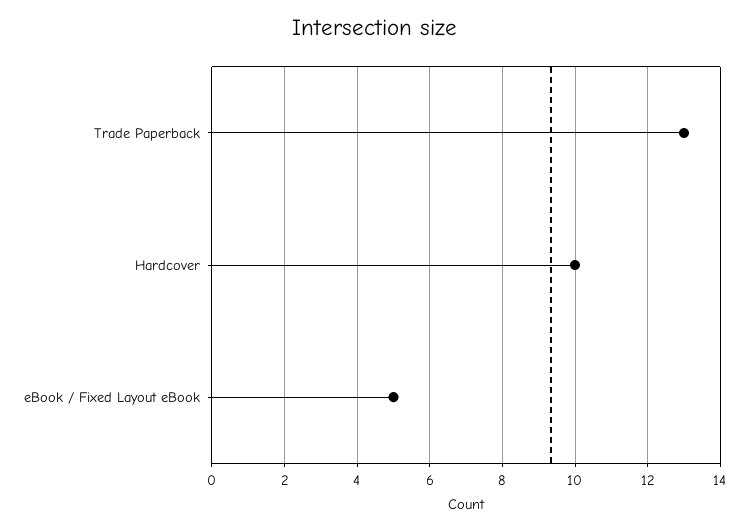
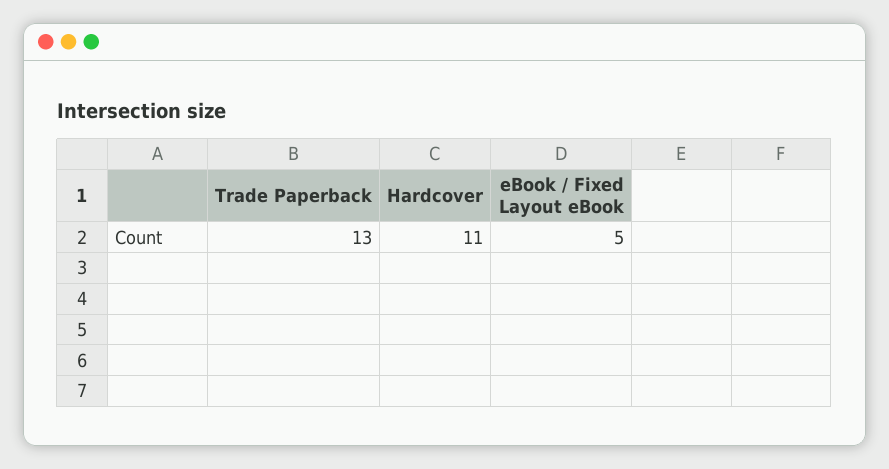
  {
    "Trade Paperback": 13,
-   "Hardcover": 10,
+   "Hardcover": 11,
    "eBook / Fixed Layout eBook": 5
  }

